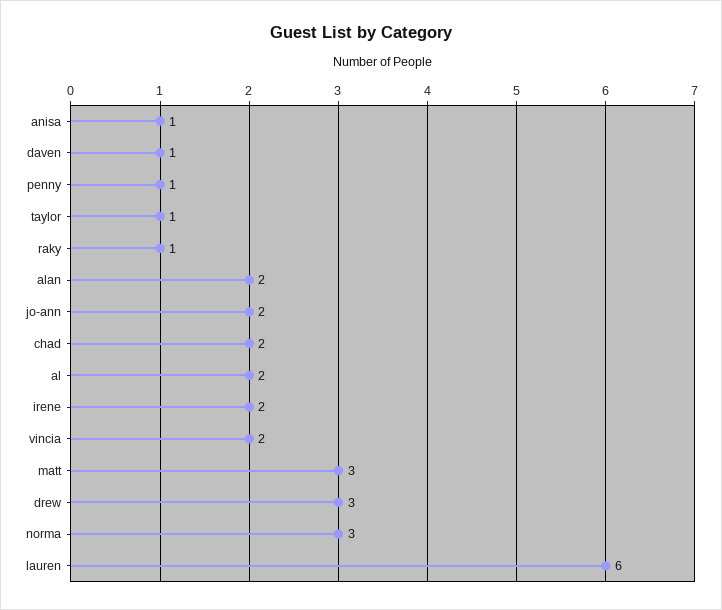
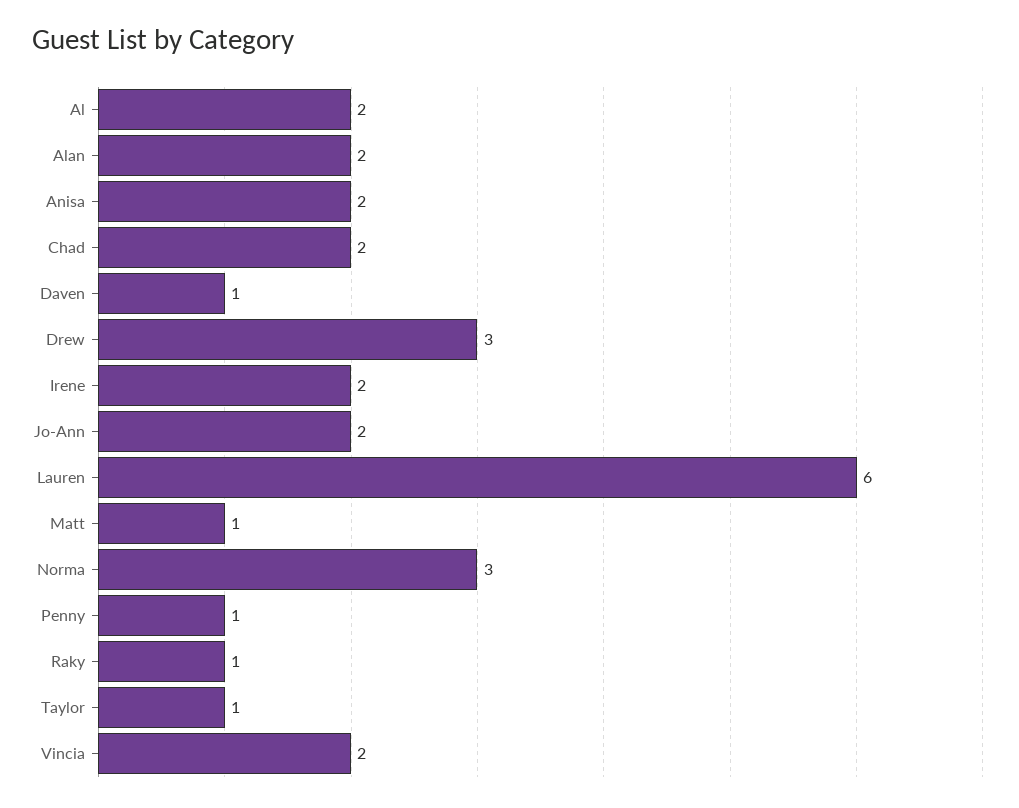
  {
-   "anisa": 1,
+   "anisa": 2,
    "daven": 1,
    "penny": 1,
    "taylor": 1,
    "raky": 1,
    "alan": 2,
    "jo-ann": 2,
    "chad": 2,
    "al": 2,
    "irene": 2,
    "vincia": 2,
-   "matt": 3,
+   "matt": 1,
    "drew": 3,
    "norma": 3,
    "lauren": 6
  }

